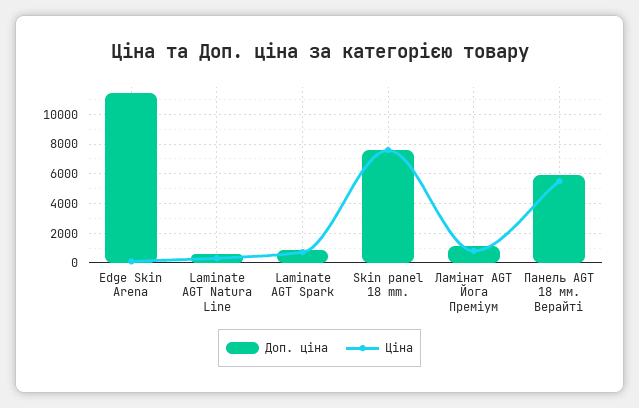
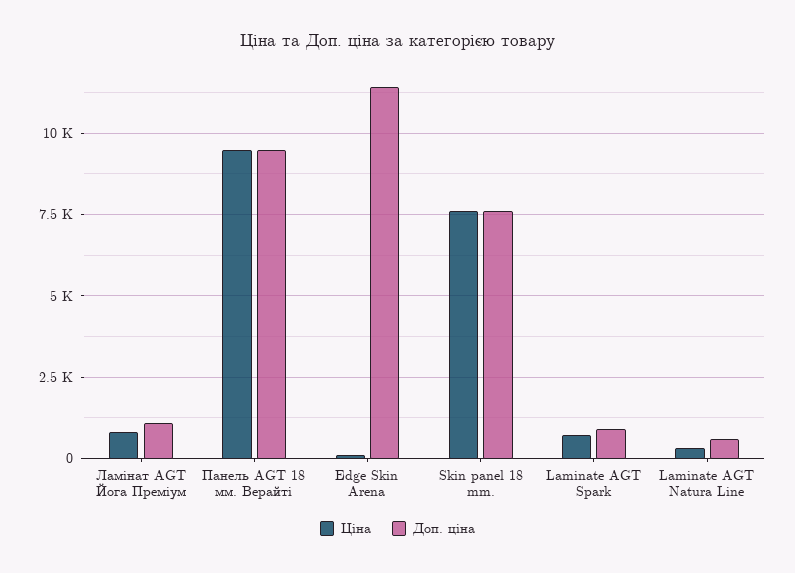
  {
    "Доп. ціна": {
      "Edge Skin Arena": 11500,
      "Laminate AGT Natura Line": 500,
      "Laminate AGT Spark": 1000,
      "Skin panel 18 mm.": 7500,
      "Ламінат AGT Йога Преміум": 1000,
-     "Панель AGT 18 мм. Верайті": 6000
+     "Панель AGT 18 мм. Верайті": 9500
    },
    "Ціна": {
      "Edge Skin Arena": 0,
      "Laminate AGT Natura Line": 250,
      "Laminate AGT Spark": 750,
      "Skin panel 18 mm.": 7500,
      "Ламінат AGT Йога Преміум": 750,
-     "Панель AGT 18 мм. Верайті": 5500
+     "Панель AGT 18 мм. Верайті": 9500
    }
  }

